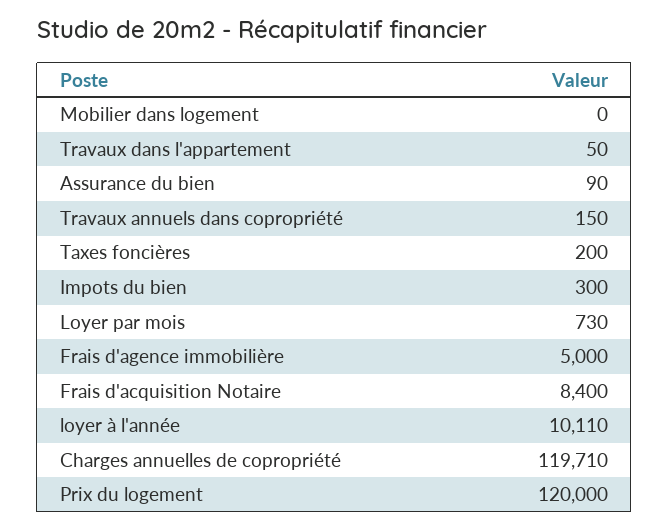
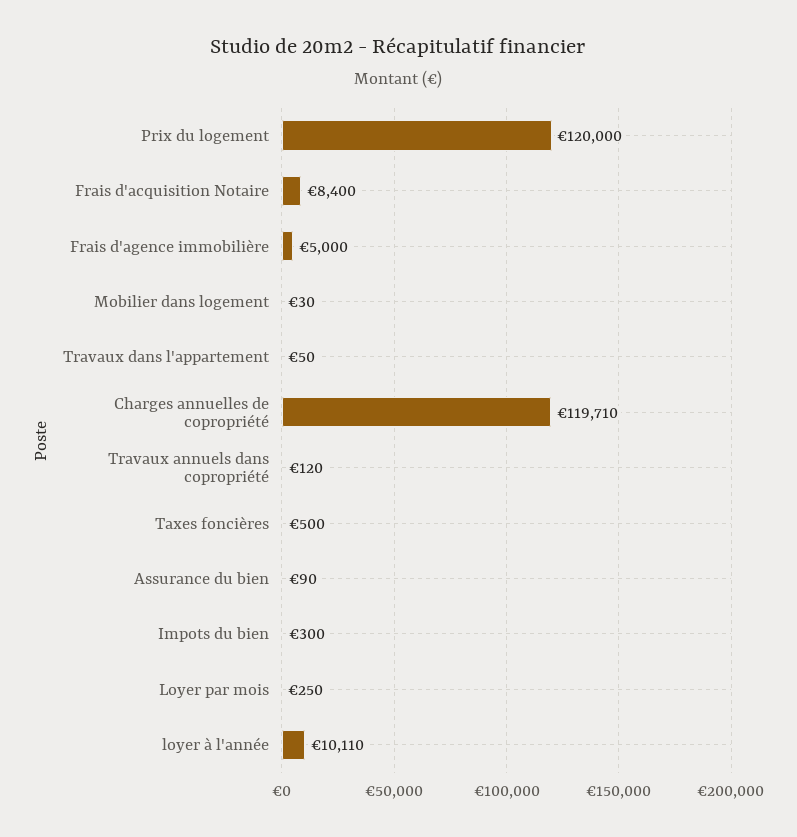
  {
-   "Mobilier dans logement": 0,
+   "Mobilier dans logement": 30,
    "Travaux dans l'appartement": 50,
    "Assurance du bien": 90,
-   "Travaux annuels dans copropriété": 150,
+   "Travaux annuels dans copropriété": 120,
-   "Taxes foncières": 200,
+   "Taxes foncières": 500,
    "Impots du bien": 300,
-   "Loyer par mois": 730,
+   "Loyer par mois": 250,
    "Frais d'agence immobilière": 5000,
    "Frais d'acquisition Notaire": 8400,
    "loyer à l'année": 10110,
    "Charges annuelles de copropriété": 119710,
    "Prix du logement": 120000
  }

